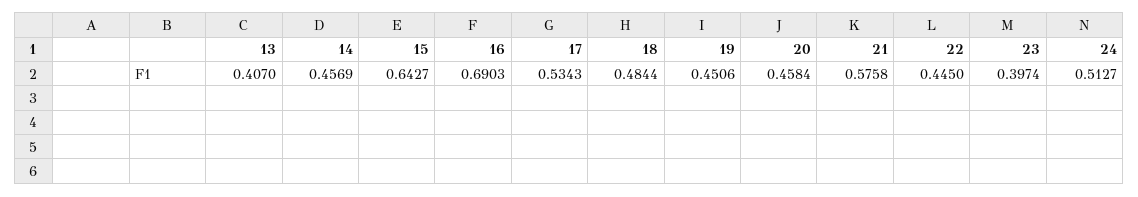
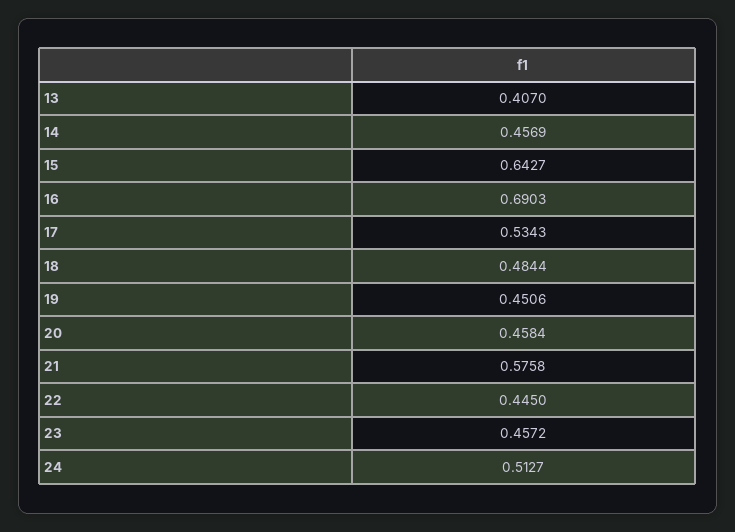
  {
    "13": 0.407,
    "14": 0.4569,
    "15": 0.6427,
    "16": 0.6903,
    "17": 0.5343,
    "18": 0.4844,
    "19": 0.4506,
    "20": 0.4584,
    "21": 0.5758,
    "22": 0.445,
-   "23": 0.3974,
+   "23": 0.4572,
    "24": 0.5127
  }

